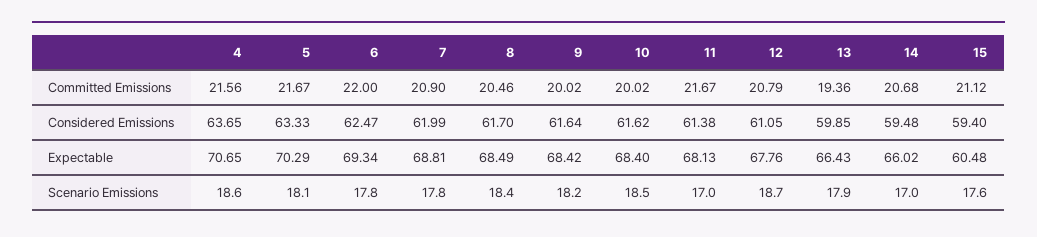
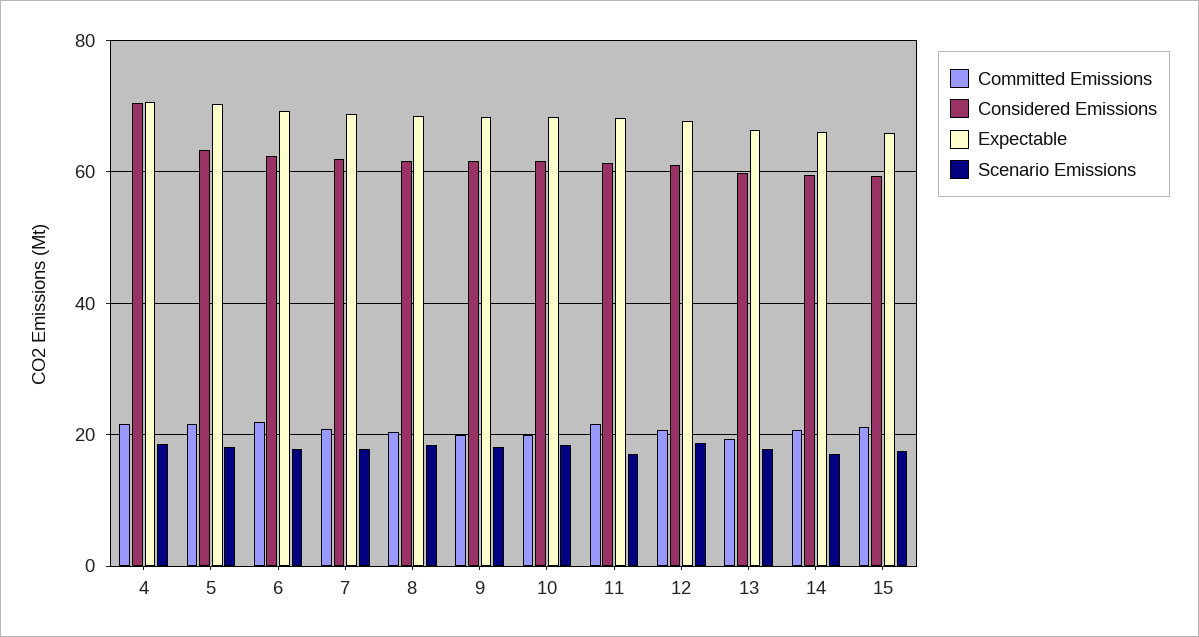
  {
    "Committed Emissions": {
      "4": 21.56,
      "5": 21.67,
      "6": 22,
      "7": 20.9,
      "8": 20.46,
      "9": 20.02,
      "10": 20.02,
      "11": 21.67,
      "12": 20.79,
      "13": 19.36,
      "14": 20.68,
      "15": 21.12
    },
    "Considered Emissions": {
-     "4": 63.65,
+     "4": 70,
      "5": 63.33,
      "6": 62.47,
      "7": 61.99,
      "8": 61.7,
      "9": 61.64,
      "10": 61.62,
      "11": 61.38,
      "12": 61.05,
      "13": 59.85,
      "14": 59.48,
      "15": 59.4
    },
    "Expectable": {
      "4": 70.65,
      "5": 70.29,
      "6": 69.34,
      "7": 68.81,
      "8": 68.49,
      "9": 68.42,
      "10": 68.4,
      "11": 68.13,
      "12": 67.76,
      "13": 66.43,
      "14": 66.02,
-     "15": 60.48
+     "15": 66
    },
    "Scenario Emissions": {
      "4": 18.6,
      "5": 18.1,
      "6": 17.8,
      "7": 17.8,
      "8": 18.4,
      "9": 18.2,
      "10": 18.5,
      "11": 17,
      "12": 18.7,
      "13": 17.9,
      "14": 17,
      "15": 17.6
    }
  }

